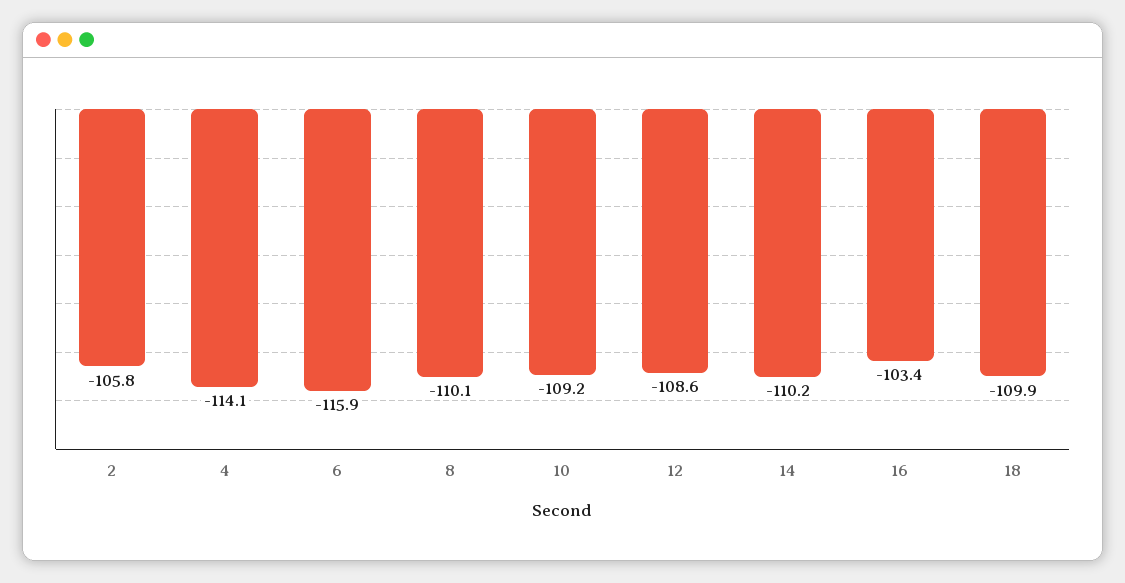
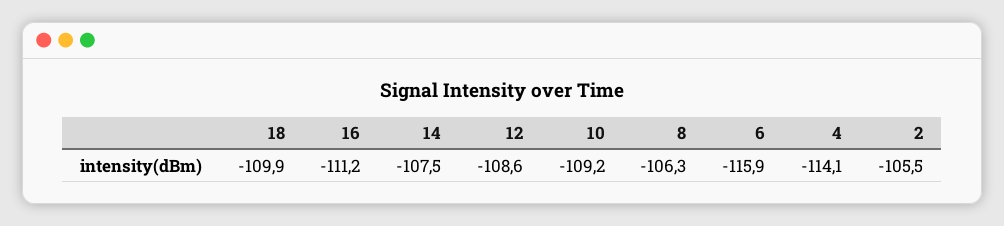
  {
-   "2": -105.8,
+   "2": -105.5,
    "4": -114.1,
    "6": -115.9,
-   "8": -110.1,
+   "8": -106.3,
    "10": -109.2,
    "12": -108.6,
-   "14": -110.2,
+   "14": -107.5,
-   "16": -103.4,
+   "16": -111.2,
    "18": -109.9
  }

